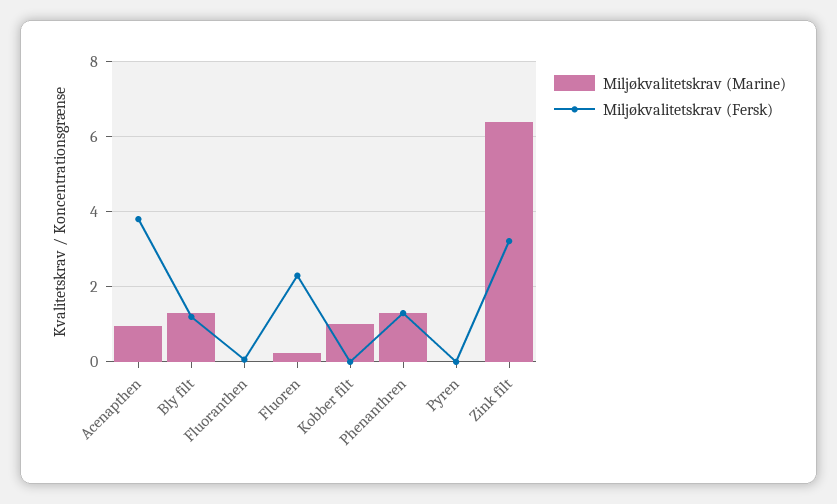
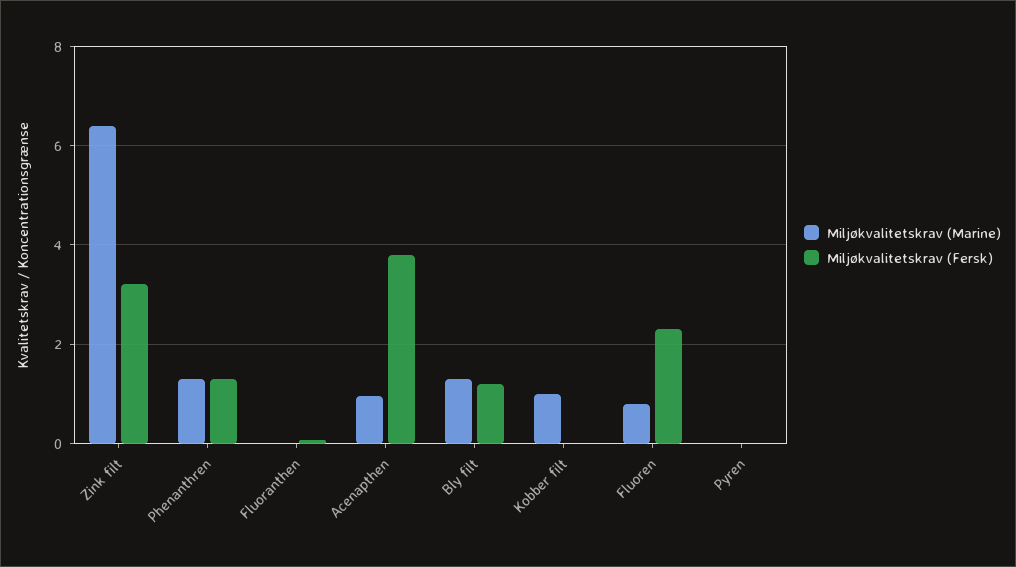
  {
    "Miljøkvalitetskrav (Marine)": {
      "Acenapthen": 1,
      "Bly filt": 1.4,
      "Fluoranthen": 0,
-     "Fluoren": 0.2,
+     "Fluoren": 0.8,
      "Kobber filt": 1,
      "Phenanthren": 1.4,
      "Pyren": 0,
      "Zink filt": 6.4
    },
    "Miljøkvalitetskrav (Fersk)": {
      "Acenapthen": 3.8,
      "Bly filt": 1.2,
      "Fluoranthen": 0,
      "Fluoren": 2.4,
      "Kobber filt": 0,
      "Phenanthren": 1.4,
      "Pyren": 0,
      "Zink filt": 3.2
    }
  }

